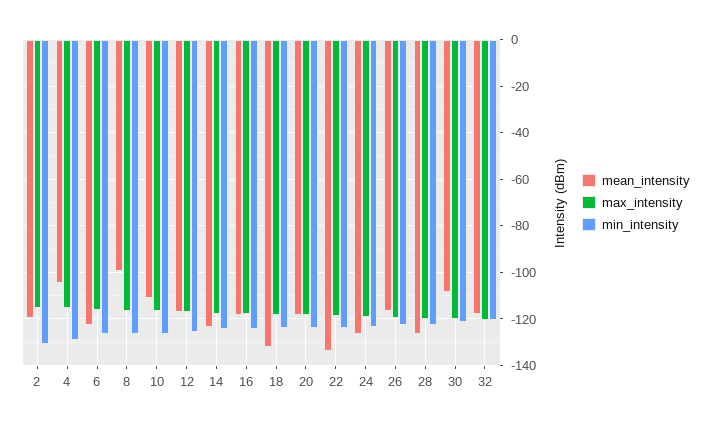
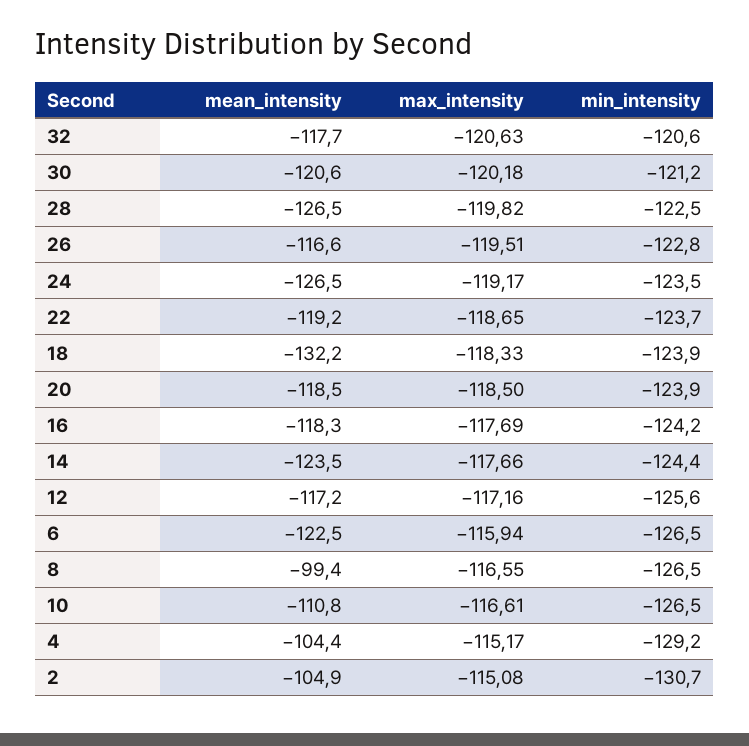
  {
    "mean_intensity": {
-     "2": -120,
+     "2": -104.9,
      "4": -104.4,
      "6": -122.5,
      "8": -99.4,
      "10": -110.8,
      "12": -117.2,
      "14": -123.5,
      "16": -118.3,
      "18": -132.2,
      "20": -118.5,
-     "22": -135,
+     "22": -119.2,
      "24": -126.5,
      "26": -116.6,
      "28": -126.5,
-     "30": -110,
+     "30": -120.6,
      "32": -117.7
    },
    "max_intensity": {
      "2": -115.08,
      "4": -115.17,
      "6": -115.94,
      "8": -116.55,
      "10": -116.61,
      "12": -117.16,
      "14": -117.66,
      "16": -117.69,
      "18": -118.33,
      "20": -118.5,
      "22": -118.65,
      "24": -119.17,
      "26": -119.51,
      "28": -119.82,
      "30": -120.18,
      "32": -120.63
    },
    "min_intensity": {
      "2": -130.7,
      "4": -129.2,
      "6": -126.5,
      "8": -126.5,
      "10": -126.5,
      "12": -125.6,
      "14": -124.4,
      "16": -124.2,
      "18": -123.9,
      "20": -123.9,
      "22": -123.7,
      "24": -123.5,
      "26": -122.8,
      "28": -122.5,
      "30": -121.2,
      "32": -120.6
    }
  }

